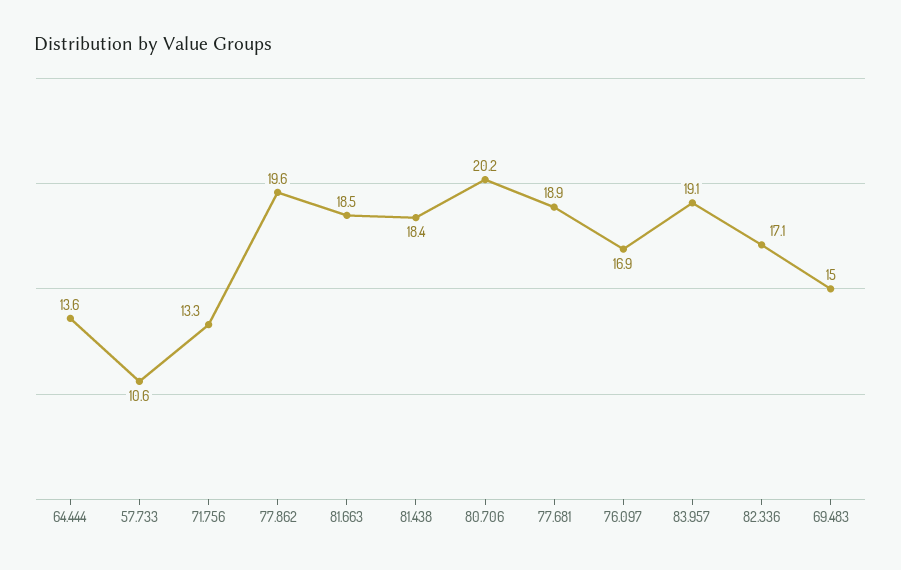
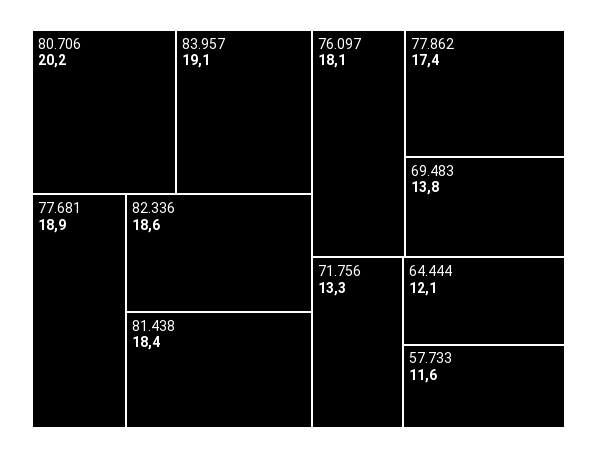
  {
-   "64.444": 13.6,
+   "64.444": 12.1,
-   "57.733": 10.6,
+   "57.733": 11.6,
    "71.756": 13.3,
-   "77.862": 19.6,
+   "77.862": 17.4,
-   "81.663": 18.5,
    "81.438": 18.4,
    "80.706": 20.2,
    "77.681": 18.9,
-   "76.097": 16.9,
+   "76.097": 18.1,
    "83.957": 19.1,
-   "82.336": 17.1,
+   "82.336": 18.6,
-   "69.483": 15
+   "69.483": 13.8
  }

